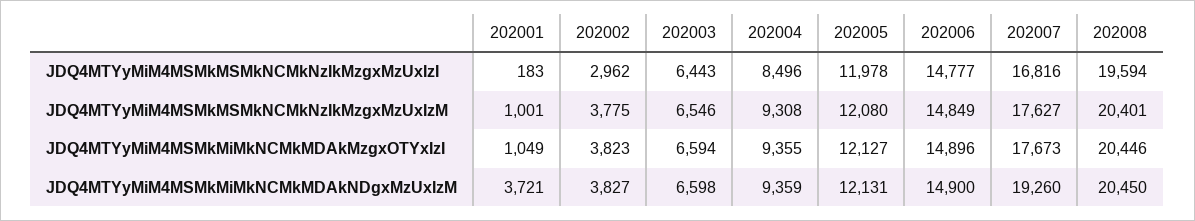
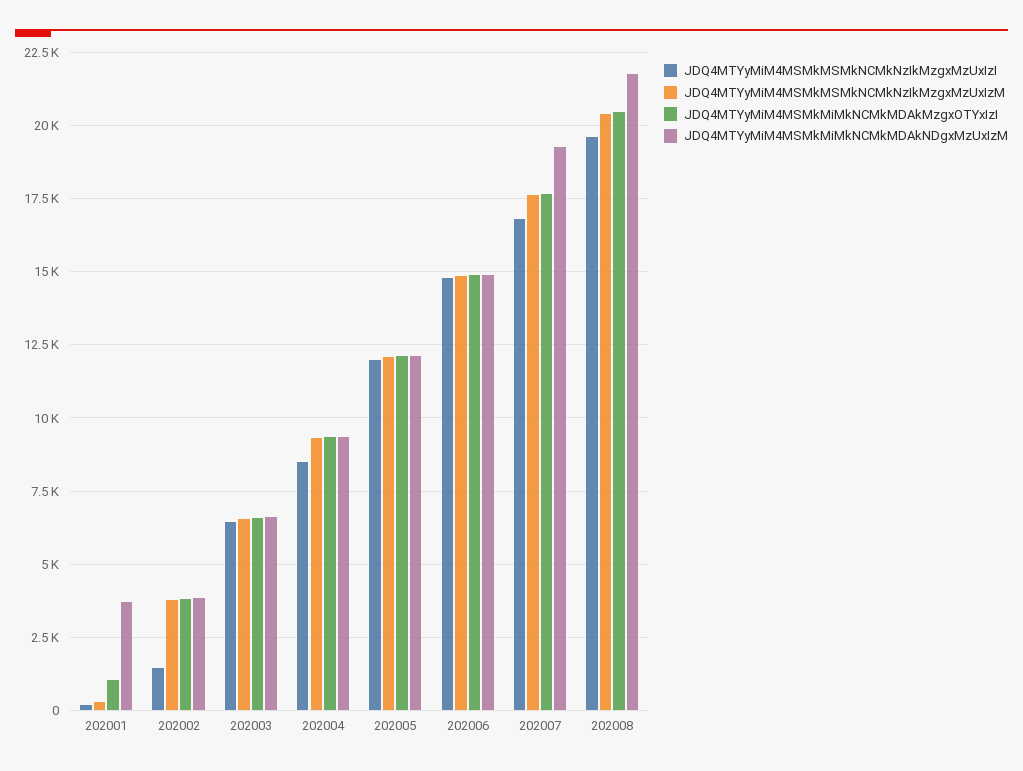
  {
    "JDQ4MTYyMiM4MSMkMSMkNCMkNzIkMzgxMzUxIzI": {
      "202001": 183,
-     "202002": 2962,
+     "202002": 1500,
      "202003": 6443,
      "202004": 8496,
      "202005": 11978,
      "202006": 14777,
      "202007": 16816,
      "202008": 19594
    },
    "JDQ4MTYyMiM4MSMkMSMkNCMkNzIkMzgxMzUxIzM": {
-     "202001": 1001,
+     "202001": 250,
      "202002": 3775,
      "202003": 6546,
      "202004": 9308,
      "202005": 12080,
      "202006": 14849,
      "202007": 17627,
      "202008": 20401
    },
    "JDQ4MTYyMiM4MSMkMiMkNCMkMDAkMzgxOTYxIzI": {
      "202001": 1049,
      "202002": 3823,
      "202003": 6594,
      "202004": 9355,
      "202005": 12127,
      "202006": 14896,
      "202007": 17673,
      "202008": 20446
    },
    "JDQ4MTYyMiM4MSMkMiMkNCMkMDAkNDgxMzUxIzM": {
      "202001": 3721,
      "202002": 3827,
      "202003": 6598,
      "202004": 9359,
      "202005": 12131,
      "202006": 14900,
      "202007": 19260,
-     "202008": 20450
+     "202008": 21750
    }
  }

